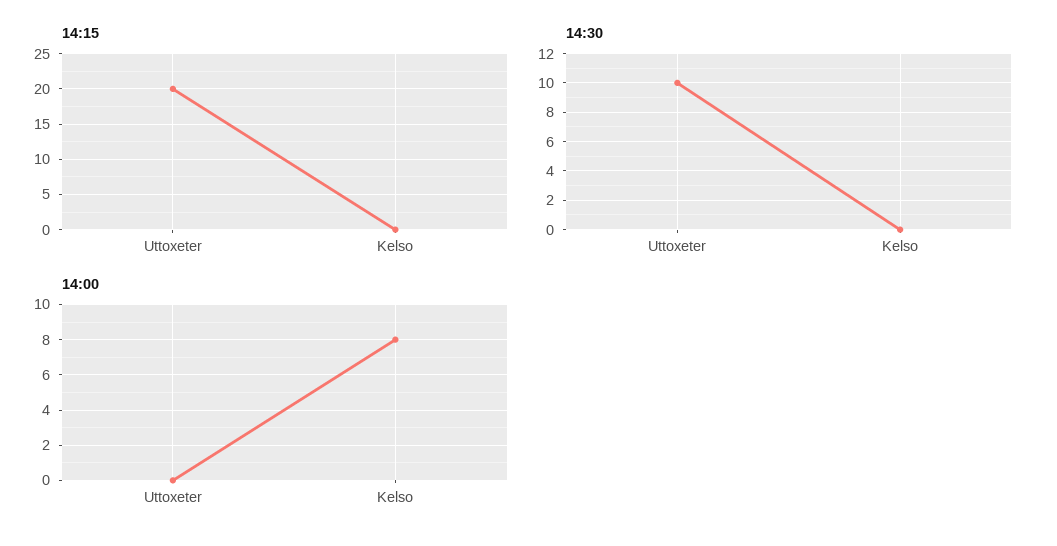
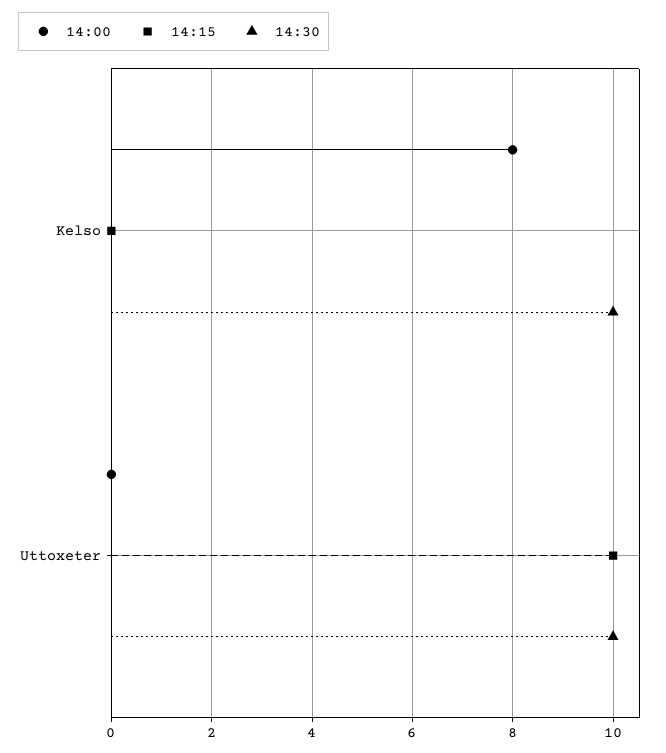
  {
    "14:15": {
-     "Uttoxeter": 20,
+     "Uttoxeter": 10,
      "Kelso": 0
    },
    "14:30": {
      "Uttoxeter": 10,
-     "Kelso": 0
+     "Kelso": 10
    },
    "14:00": {
      "Uttoxeter": 0,
      "Kelso": 8
    }
  }

